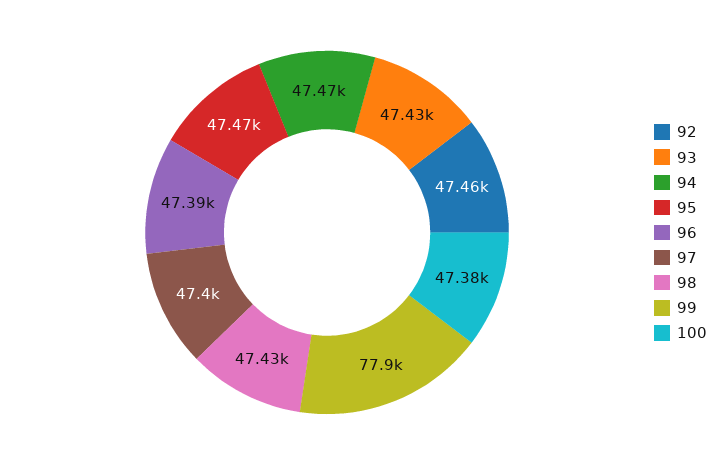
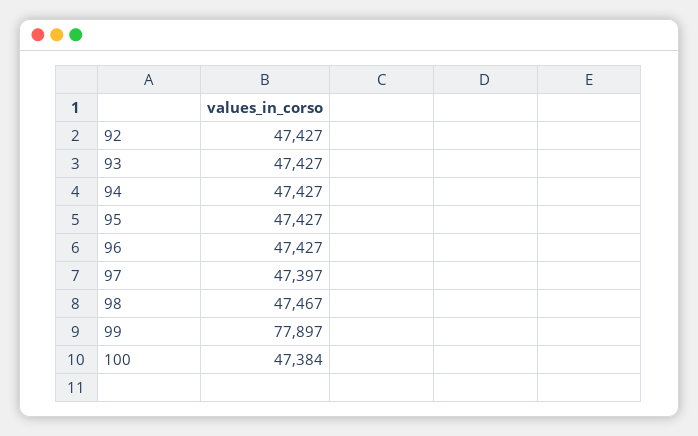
  {
-   "92": 47460,
+   "92": 47427,
    "93": 47427,
-   "94": 47470,
+   "94": 47427,
-   "95": 47470,
+   "95": 47427,
-   "96": 47390,
+   "96": 47427,
    "97": 47397,
-   "98": 47430,
+   "98": 47467,
    "99": 77897,
    "100": 47384
  }

